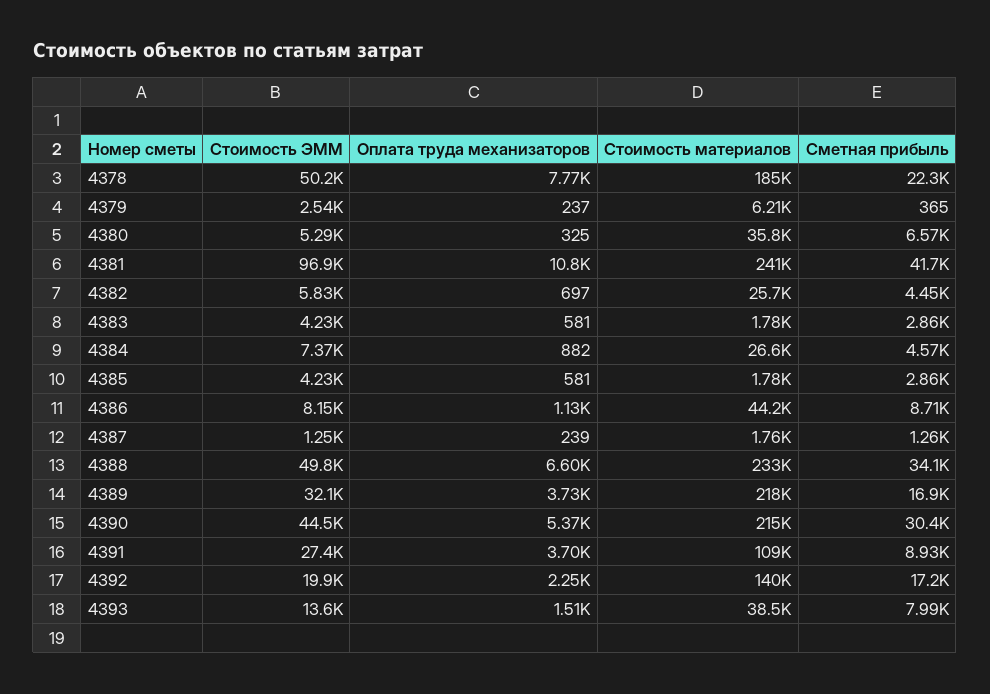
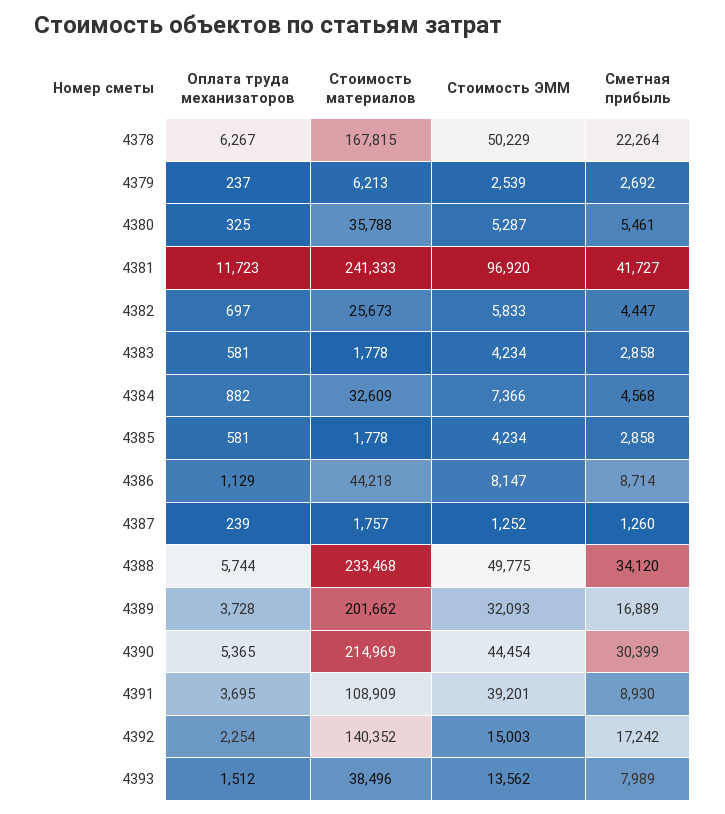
  {
    "Стоимость ЭММ": {
      "4378": 50229,
      "4379": 2539,
      "4380": 5287,
      "4381": 96920,
      "4382": 5833,
      "4383": 4234,
      "4384": 7366,
      "4385": 4234,
      "4386": 8147,
      "4387": 1252,
      "4388": 49775,
      "4389": 32093,
      "4390": 44454,
-     "4391": 27400,
+     "4391": 39201,
-     "4392": 19900,
+     "4392": 15003,
      "4393": 13562
    },
    "Оплата труда механизаторов": {
-     "4378": 7770,
+     "4378": 6267,
      "4379": 237,
      "4380": 325,
-     "4381": 10800,
+     "4381": 11723,
      "4382": 697,
      "4383": 581,
      "4384": 882,
      "4385": 581,
      "4386": 1129,
      "4387": 239,
-     "4388": 6600,
+     "4388": 5744,
      "4389": 3728,
      "4390": 5365,
      "4391": 3695,
      "4392": 2254,
      "4393": 1512
    },
    "Стоимость материалов": {
-     "4378": 185000,
+     "4378": 167815,
      "4379": 6213,
      "4380": 35788,
      "4381": 241333,
      "4382": 25673,
      "4383": 1778,
-     "4384": 26600,
+     "4384": 32609,
      "4385": 1778,
      "4386": 44218,
      "4387": 1757,
      "4388": 233468,
-     "4389": 218000,
+     "4389": 201662,
      "4390": 214969,
      "4391": 108909,
      "4392": 140352,
      "4393": 38496
    },
    "Сметная прибыль": {
      "4378": 22264,
-     "4379": 365,
+     "4379": 2692,
-     "4380": 6570,
+     "4380": 5461,
      "4381": 41727,
      "4382": 4447,
      "4383": 2858,
      "4384": 4568,
      "4385": 2858,
      "4386": 8714,
      "4387": 1260,
      "4388": 34120,
      "4389": 16889,
      "4390": 30399,
      "4391": 8930,
      "4392": 17242,
      "4393": 7989
    }
  }

